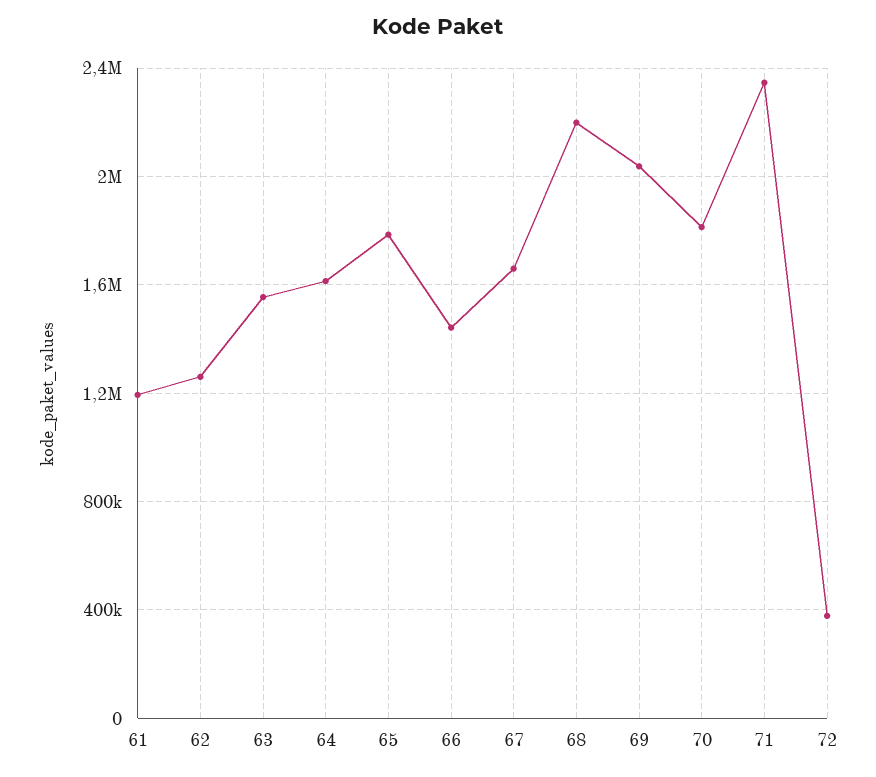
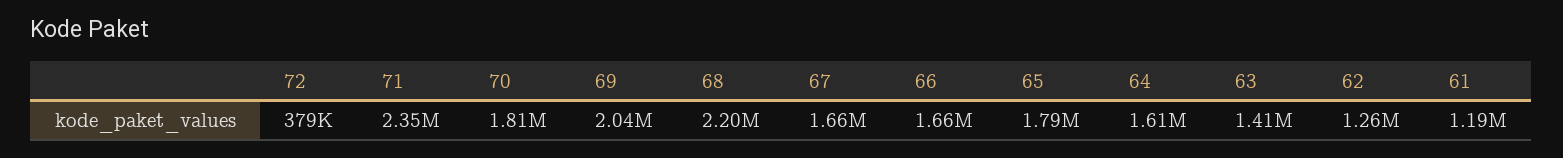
  {
    "61": 1190000,
    "62": 1260000,
-   "63": 1550000,
+   "63": 1410000,
    "64": 1610000,
    "65": 1790000,
-   "66": 1450000,
+   "66": 1660000,
    "67": 1660000,
    "68": 2200000,
    "69": 2040000,
    "70": 1810000,
    "71": 2350000,
    "72": 379000
  }

